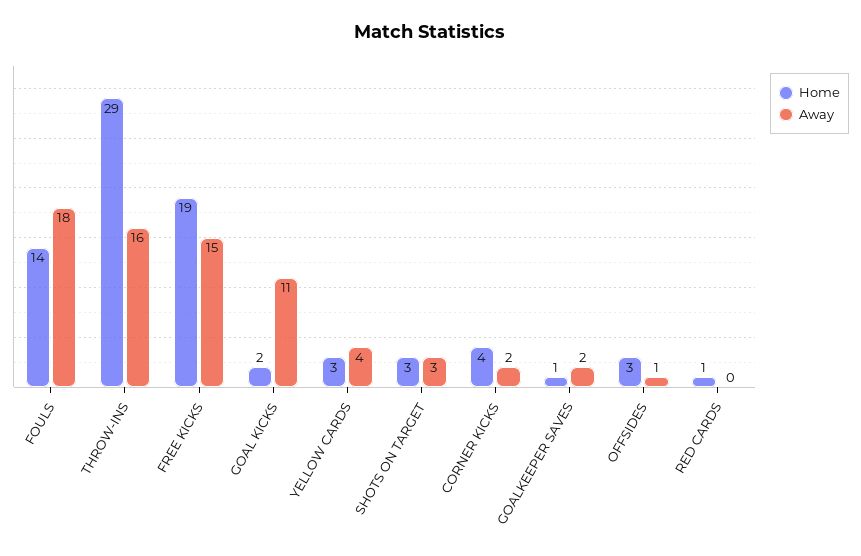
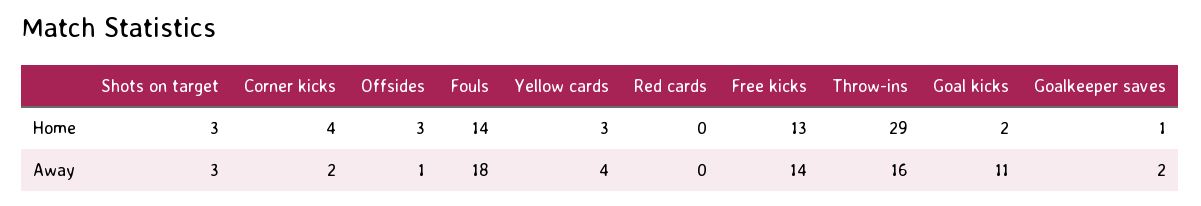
  {
    "Home": {
      "FOULS": 14,
      "THROW-INS": 29,
-     "FREE KICKS": 19,
+     "FREE KICKS": 13,
      "GOAL KICKS": 2,
      "YELLOW CARDS": 3,
      "SHOTS ON TARGET": 3,
      "CORNER KICKS": 4,
      "GOALKEEPER SAVES": 1,
      "OFFSIDES": 3,
-     "RED CARDS": 1
+     "RED CARDS": 0
    },
    "Away": {
      "FOULS": 18,
      "THROW-INS": 16,
-     "FREE KICKS": 15,
+     "FREE KICKS": 14,
      "GOAL KICKS": 11,
      "YELLOW CARDS": 4,
      "SHOTS ON TARGET": 3,
      "CORNER KICKS": 2,
      "GOALKEEPER SAVES": 2,
      "OFFSIDES": 1,
      "RED CARDS": 0
    }
  }

